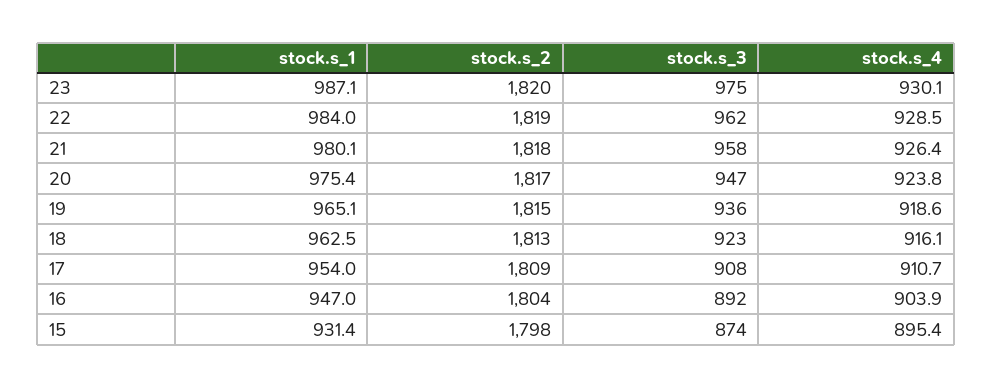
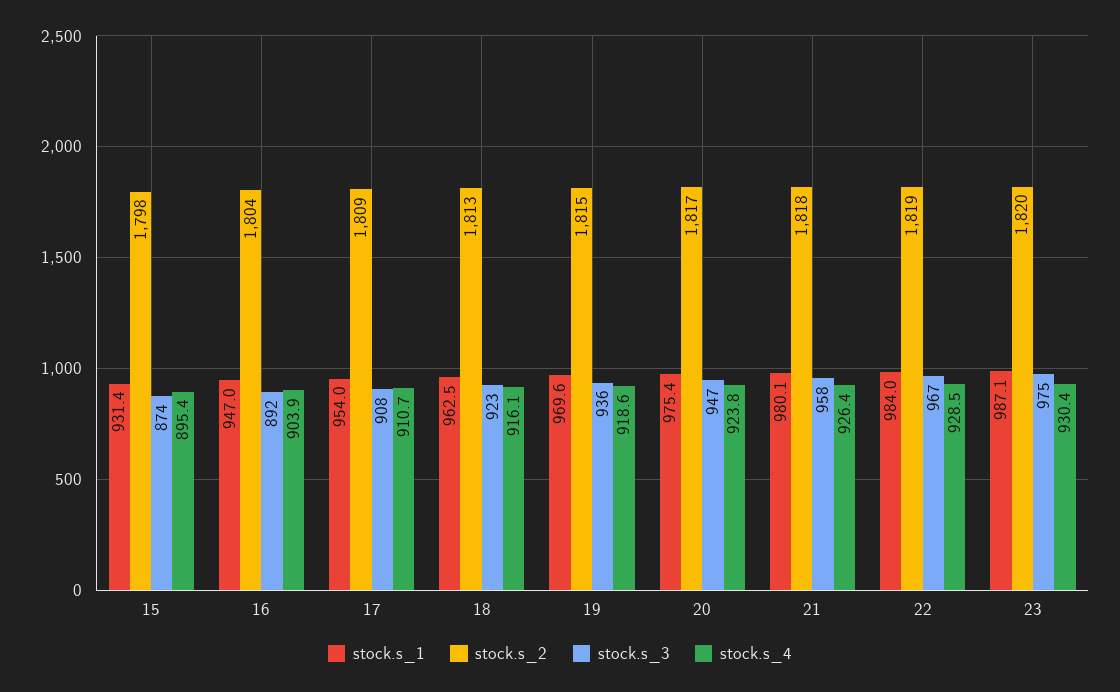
  {
    "stock.s_1": {
      "23": 987.1,
      "22": 984,
      "21": 980.1,
      "20": 975.4,
-     "19": 965.1,
+     "19": 969.6,
      "18": 962.5,
      "17": 954,
      "16": 947,
      "15": 931.4
    },
    "stock.s_2": {
      "23": 1820,
      "22": 1819,
      "21": 1818,
      "20": 1817,
      "19": 1815,
      "18": 1813,
      "17": 1809,
      "16": 1804,
      "15": 1798
    },
    "stock.s_3": {
      "23": 975,
-     "22": 962,
+     "22": 967,
      "21": 958,
      "20": 947,
      "19": 936,
      "18": 923,
      "17": 908,
      "16": 892,
      "15": 874
    },
    "stock.s_4": {
-     "23": 930.1,
+     "23": 930.4,
      "22": 928.5,
      "21": 926.4,
      "20": 923.8,
      "19": 918.6,
      "18": 916.1,
      "17": 910.7,
      "16": 903.9,
      "15": 895.4
    }
  }

